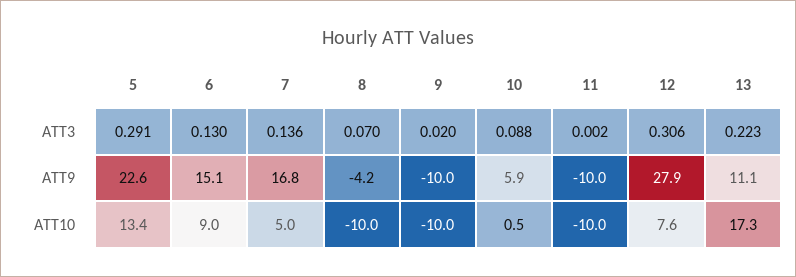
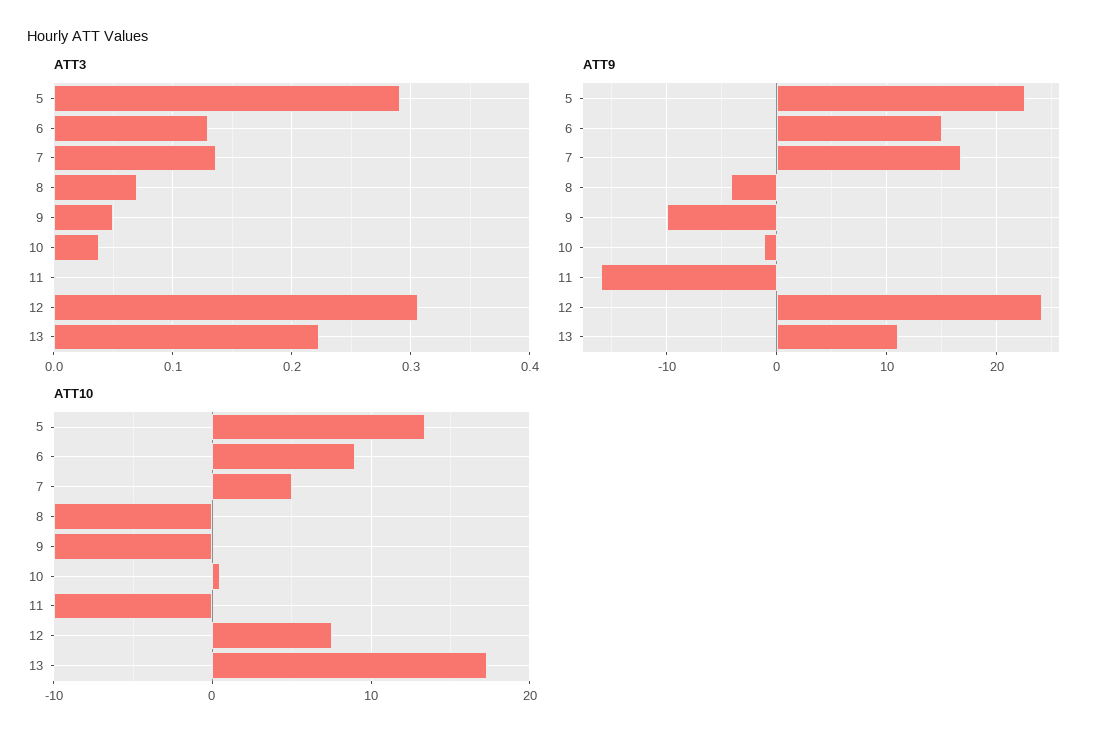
  {
    "ATT3": {
      "5": 0.291,
      "6": 0.13,
      "7": 0.136,
      "8": 0.07,
-     "9": 0.02,
+     "9": 0.05,
-     "10": 0.088,
+     "10": 0.04,
      "11": 0.002,
      "12": 0.306,
      "13": 0.223
    },
    "ATT9": {
      "5": 22.6,
      "6": 15.1,
      "7": 16.8,
      "8": -4.2,
      "9": -10,
-     "10": 5.9,
+     "10": -1,
-     "11": -10,
+     "11": -16,
-     "12": 27.9,
+     "12": 24,
      "13": 11.1
    },
    "ATT10": {
      "5": 13.4,
      "6": 9,
      "7": 5,
      "8": -10,
      "9": -10,
      "10": 0.5,
      "11": -10,
      "12": 7.6,
      "13": 17.3
    }
  }

